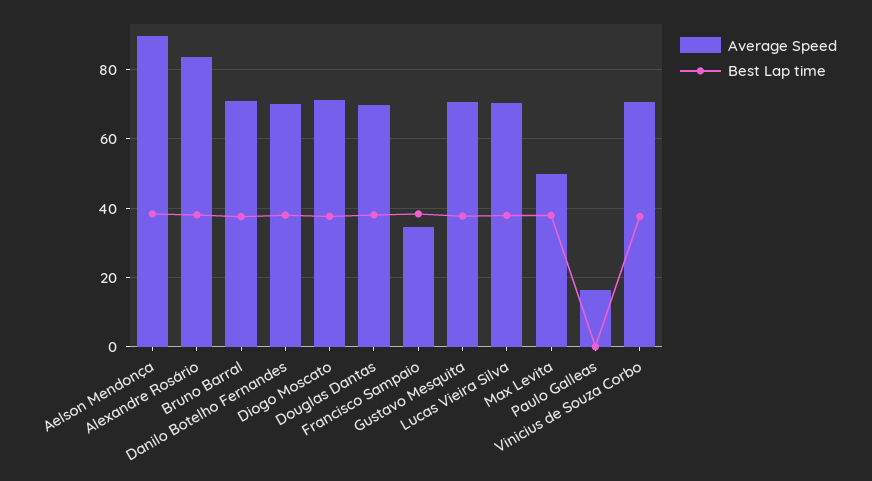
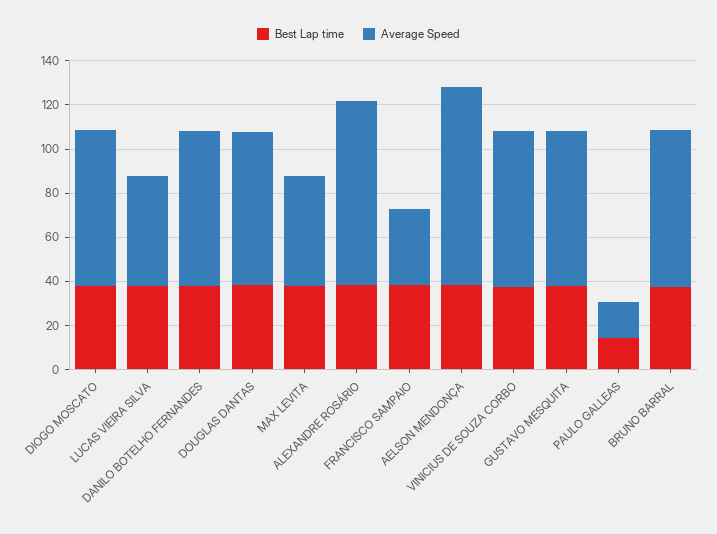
  {
    "Average Speed": {
      "Aelson Mendonça": 90,
      "Alexandre Rosário": 84,
      "Bruno Barral": 70,
      "Danilo Botelho Fernandes": 70,
      "Diogo Moscato": 72,
      "Douglas Dantas": 70,
      "Francisco Sampaio": 34,
      "Gustavo Mesquita": 70,
-     "Lucas Vieira Silva": 70,
+     "Lucas Vieira Silva": 50,
      "Max Levita": 50,
      "Paulo Galleas": 16,
      "Vinicius de Souza Corbo": 70
    },
    "Best Lap time": {
      "Aelson Mendonça": 38,
      "Alexandre Rosário": 38,
      "Bruno Barral": 38,
      "Danilo Botelho Fernandes": 38,
      "Diogo Moscato": 38,
      "Douglas Dantas": 38,
      "Francisco Sampaio": 38,
      "Gustavo Mesquita": 38,
      "Lucas Vieira Silva": 38,
      "Max Levita": 38,
-     "Paulo Galleas": 0,
+     "Paulo Galleas": 15,
      "Vinicius de Souza Corbo": 38
    }
  }

